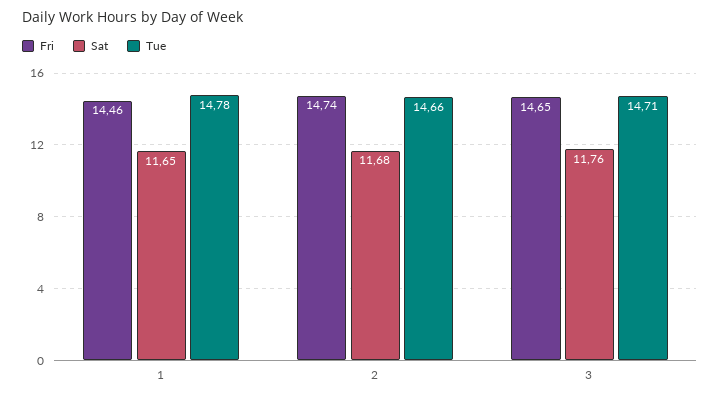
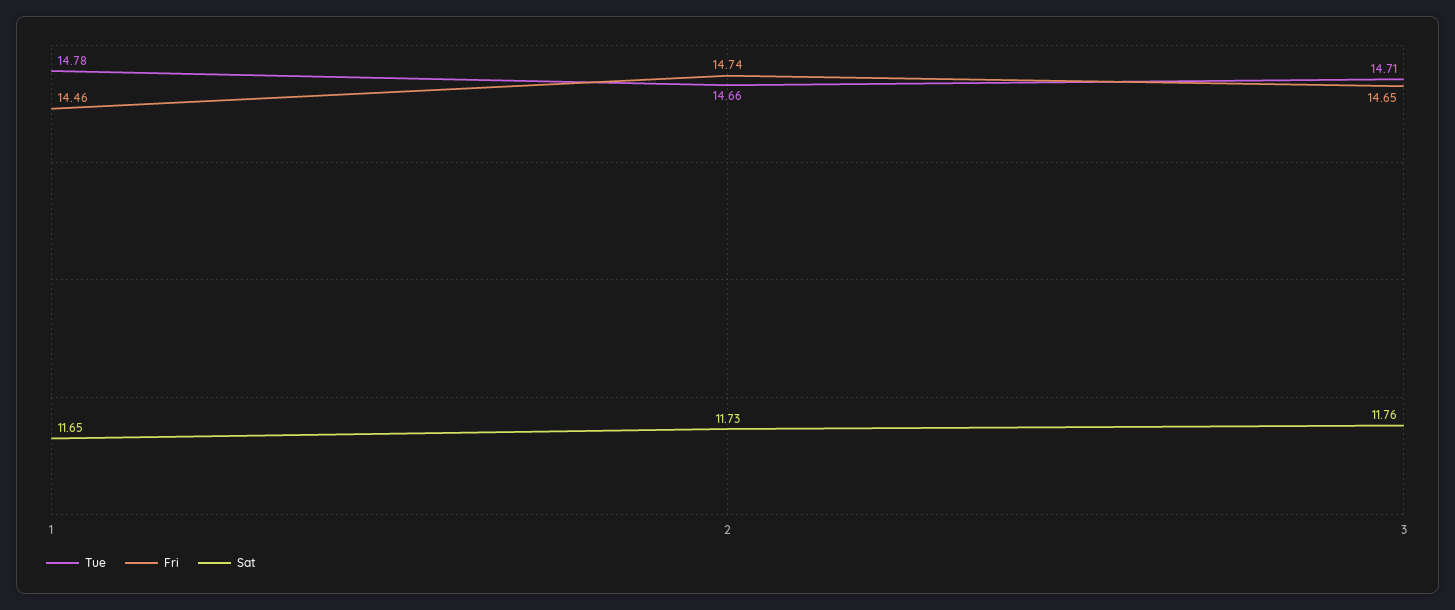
  {
    "Fri": {
      "1": 14.46,
      "2": 14.74,
      "3": 14.65
    },
    "Sat": {
      "1": 11.65,
-     "2": 11.68,
+     "2": 11.73,
      "3": 11.76
    },
    "Tue": {
      "1": 14.78,
      "2": 14.66,
      "3": 14.71
    }
  }

